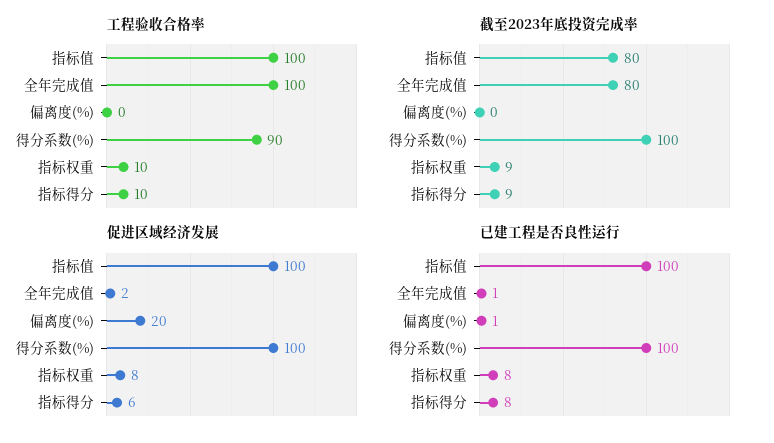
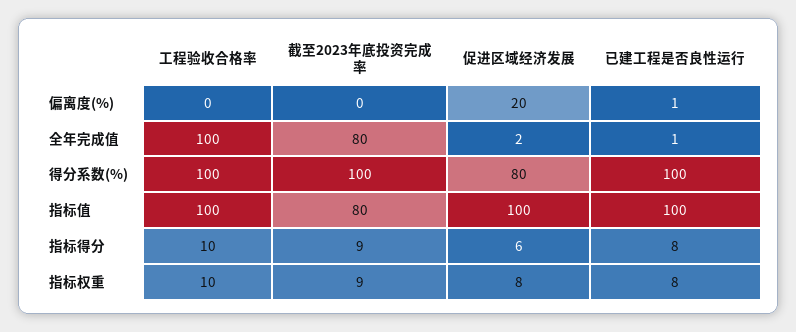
  {
    "工程验收合格率": {
      "指标值": 100,
      "全年完成值": 100,
      "偏离度(%)": 0,
-     "得分系数(%)": 90,
+     "得分系数(%)": 100,
      "指标权重": 10,
      "指标得分": 10
    },
    "截至2023年底投资完成率": {
      "指标值": 80,
      "全年完成值": 80,
      "偏离度(%)": 0,
      "得分系数(%)": 100,
      "指标权重": 9,
      "指标得分": 9
    },
    "促进区域经济发展": {
      "指标值": 100,
      "全年完成值": 2,
      "偏离度(%)": 20,
-     "得分系数(%)": 100,
+     "得分系数(%)": 80,
      "指标权重": 8,
      "指标得分": 6
    },
    "已建工程是否良性运行": {
      "指标值": 100,
      "全年完成值": 1,
      "偏离度(%)": 1,
      "得分系数(%)": 100,
      "指标权重": 8,
      "指标得分": 8
    }
  }

